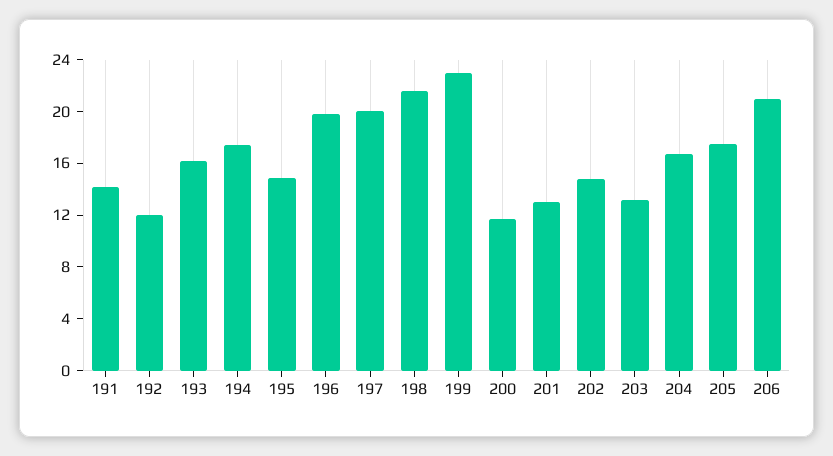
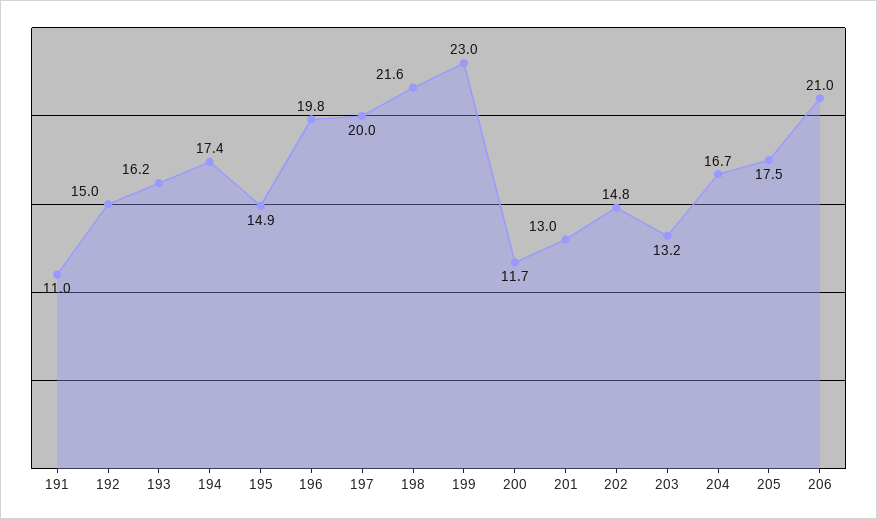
  {
-   "191": 14,
+   "191": 11,
-   "192": 12,
+   "192": 15,
    "193": 16.2,
    "194": 17.4,
    "195": 14.9,
    "196": 19.8,
    "197": 20,
    "198": 21.6,
    "199": 23,
    "200": 11.7,
    "201": 13,
    "202": 14.8,
    "203": 13.2,
    "204": 16.7,
    "205": 17.5,
    "206": 21
  }

